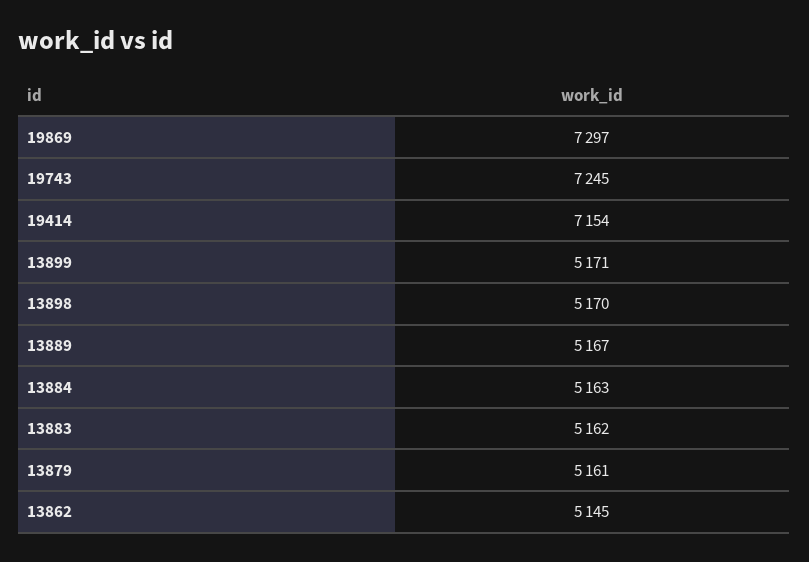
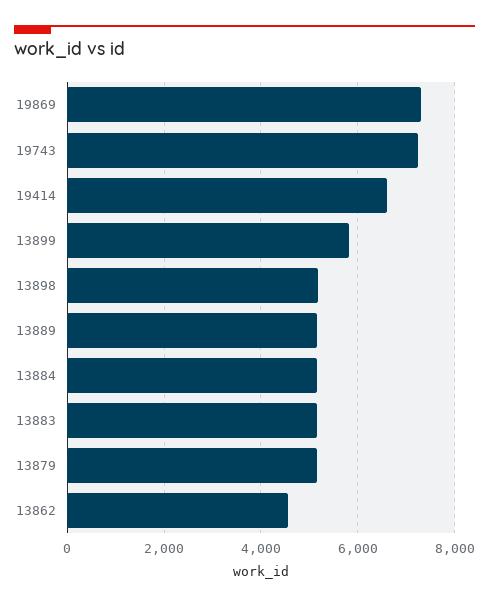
  {
    "19869": 7297,
    "19743": 7245,
-   "19414": 7154,
+   "19414": 6600,
-   "13899": 5171,
+   "13899": 5800,
    "13898": 5170,
    "13889": 5167,
    "13884": 5163,
    "13883": 5162,
    "13879": 5161,
-   "13862": 5145
+   "13862": 4600
  }

